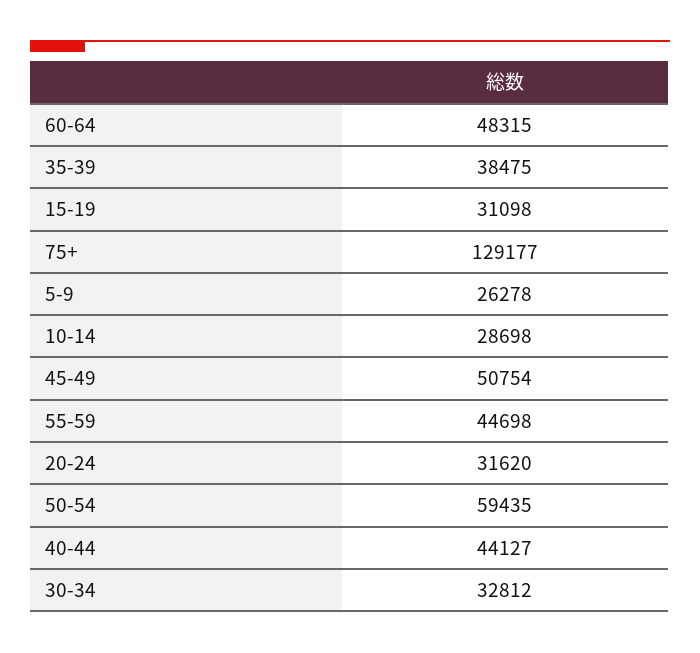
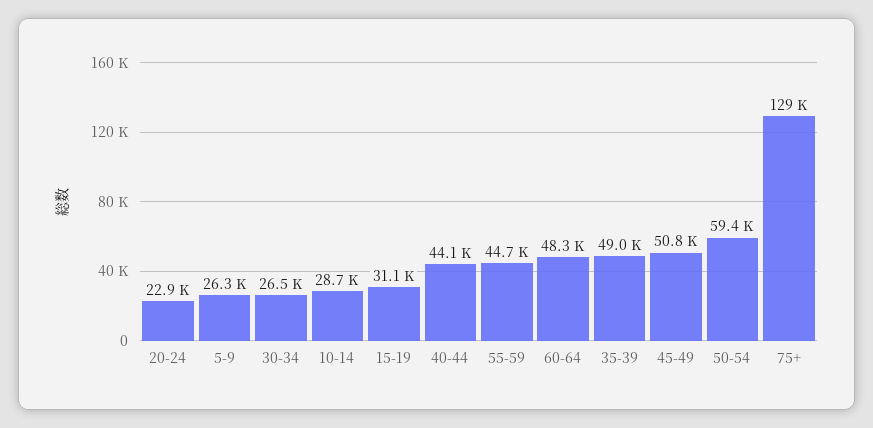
  {
    "60-64": 48315,
-   "35-39": 38475,
+   "35-39": 49000,
    "15-19": 31098,
    "75+": 129177,
    "5-9": 26278,
    "10-14": 28698,
    "45-49": 50754,
    "55-59": 44698,
-   "20-24": 31620,
+   "20-24": 22900,
    "50-54": 59435,
    "40-44": 44127,
-   "30-34": 32812
+   "30-34": 26500
  }

